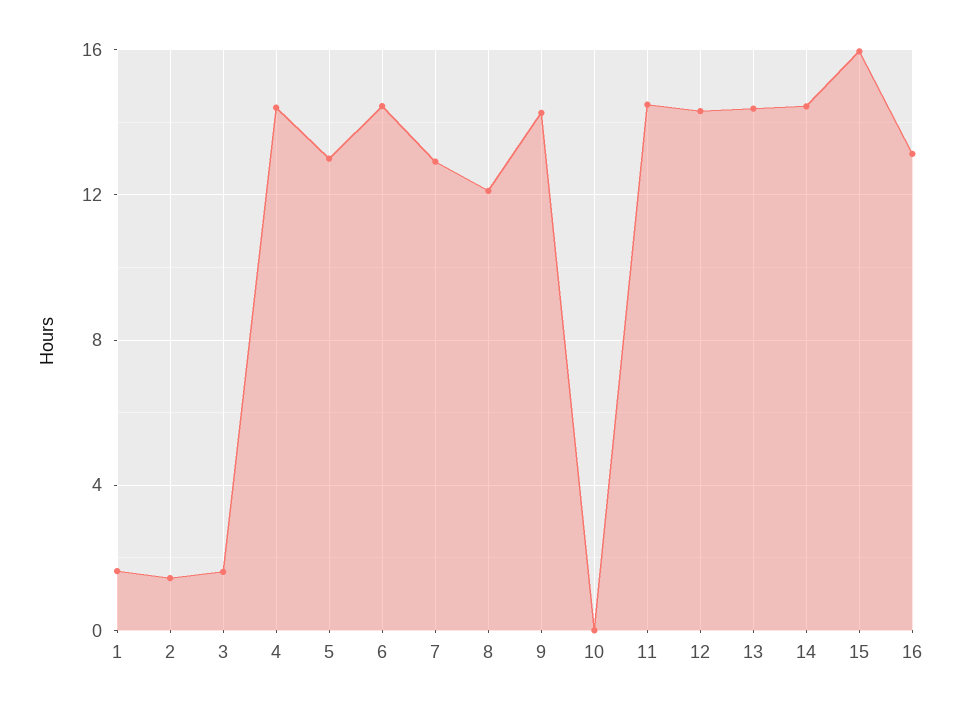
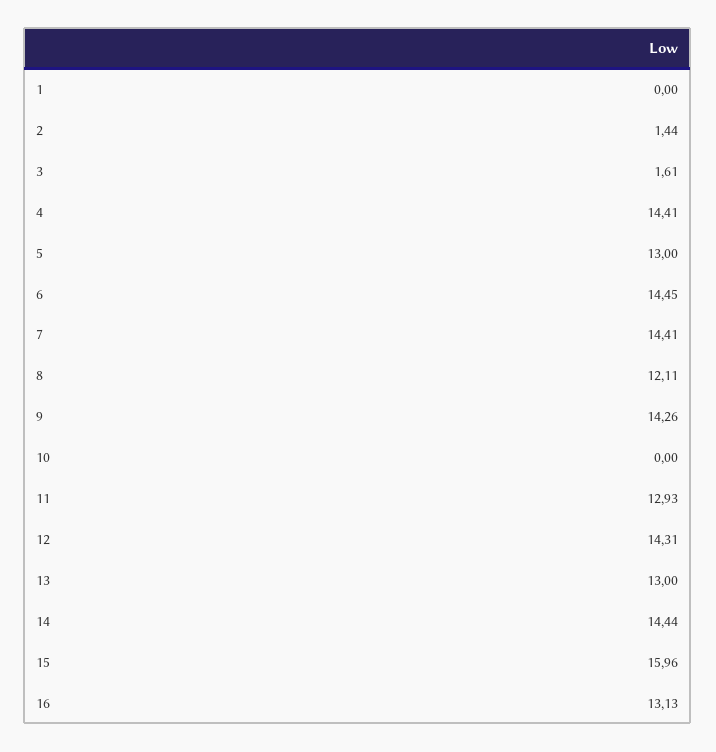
  {
-   "1": 1.5,
+   "1": 0,
    "2": 1.44,
    "3": 1.61,
    "4": 14.41,
    "5": 13,
    "6": 14.45,
-   "7": 13,
+   "7": 14.41,
    "8": 12.11,
    "9": 14.26,
    "10": 0,
-   "11": 14.5,
+   "11": 12.93,
    "12": 14.31,
-   "13": 14.5,
+   "13": 13,
    "14": 14.44,
    "15": 15.96,
    "16": 13.13
  }

